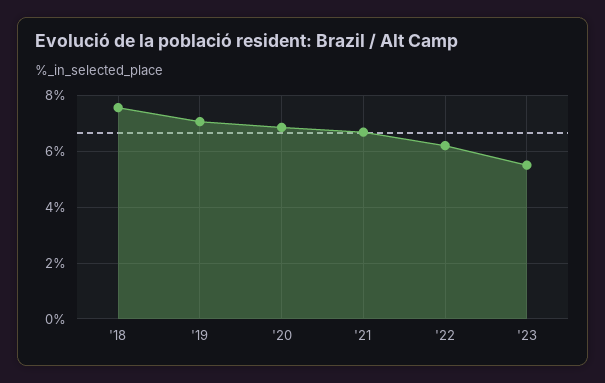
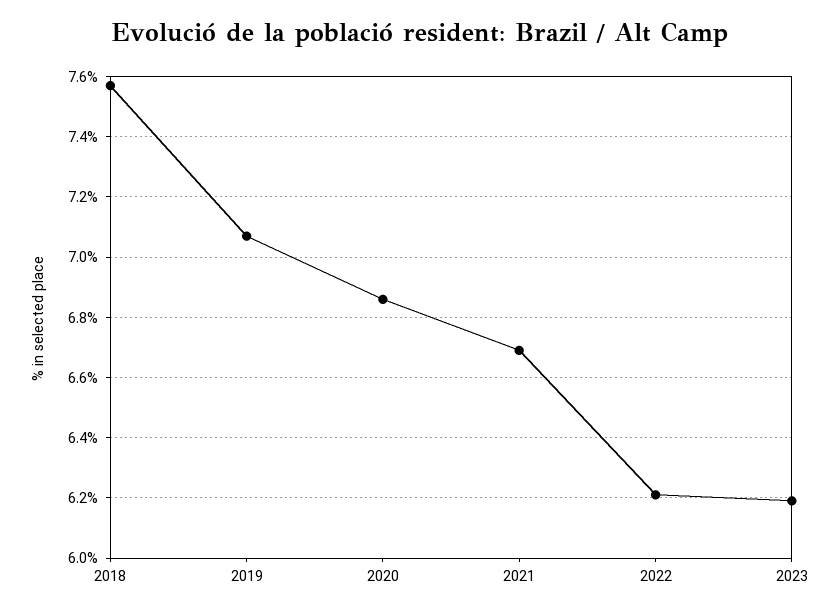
  {
    "'18": 7.55,
    "'19": 7.05,
    "'20": 6.85,
    "'21": 6.7,
    "'22": 6.2,
-   "'23": 5.5
+   "'23": 6.2
  }

